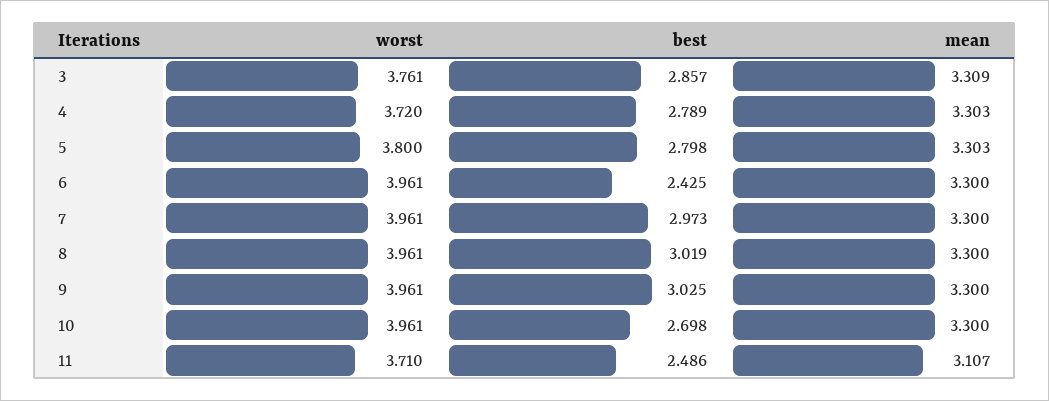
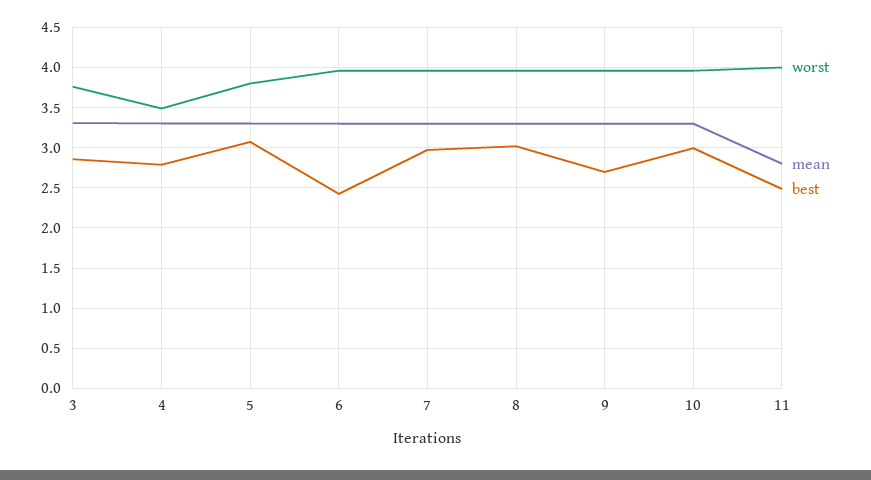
  {
    "worst": {
      "3": 3.761,
-     "4": 3.72,
+     "4": 3.5,
      "5": 3.8,
      "6": 3.961,
      "7": 3.961,
      "8": 3.961,
      "9": 3.961,
      "10": 3.961,
-     "11": 3.71
+     "11": 4
    },
    "best": {
      "3": 2.857,
      "4": 2.789,
-     "5": 2.798,
+     "5": 3.1,
      "6": 2.425,
      "7": 2.973,
      "8": 3.019,
-     "9": 3.025,
+     "9": 2.7,
-     "10": 2.698,
+     "10": 3,
      "11": 2.486
    },
    "mean": {
      "3": 3.309,
      "4": 3.303,
      "5": 3.303,
      "6": 3.3,
      "7": 3.3,
      "8": 3.3,
      "9": 3.3,
      "10": 3.3,
-     "11": 3.107
+     "11": 2.8
    }
  }

